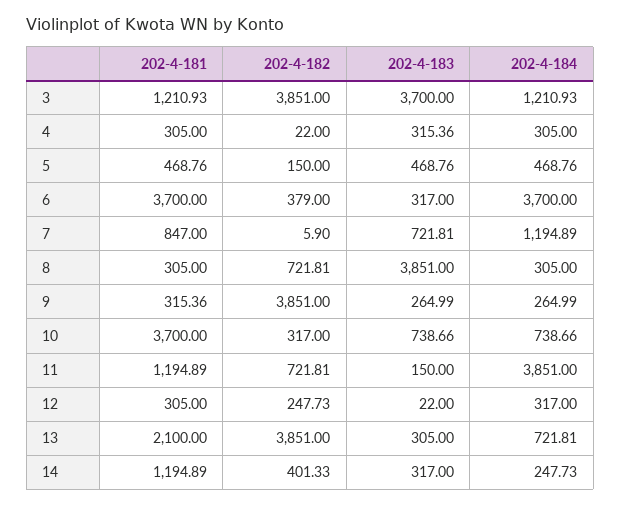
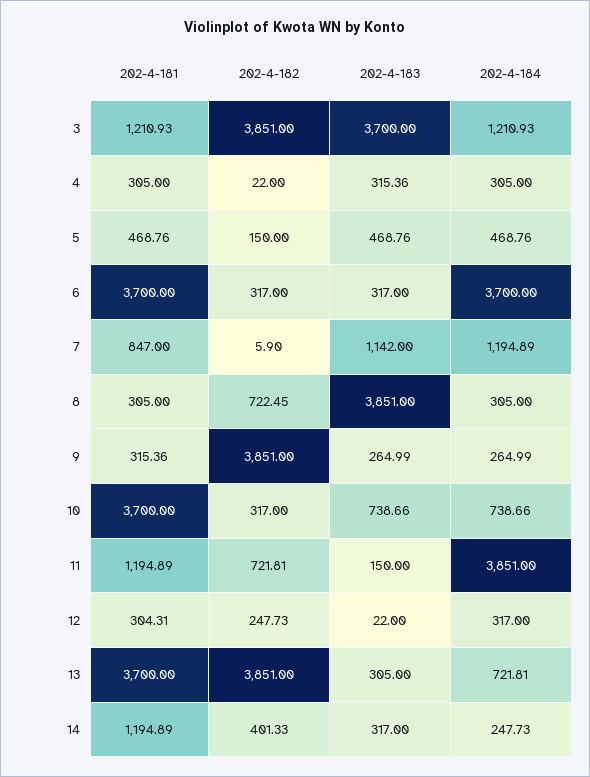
  {
    "202-4-181": {
      "3": 1210.93,
      "4": 305,
      "5": 468.76,
      "6": 3700,
      "7": 847,
      "8": 305,
      "9": 315.36,
      "10": 3700,
      "11": 1194.89,
-     "12": 305,
+     "12": 304.31,
-     "13": 2100,
+     "13": 3700,
      "14": 1194.89
    },
    "202-4-182": {
      "3": 3851,
      "4": 22,
      "5": 150,
-     "6": 379,
+     "6": 317,
      "7": 5.9,
-     "8": 721.81,
+     "8": 722.45,
      "9": 3851,
      "10": 317,
      "11": 721.81,
      "12": 247.73,
      "13": 3851,
      "14": 401.33
    },
    "202-4-183": {
      "3": 3700,
      "4": 315.36,
      "5": 468.76,
      "6": 317,
-     "7": 721.81,
+     "7": 1142,
      "8": 3851,
      "9": 264.99,
      "10": 738.66,
      "11": 150,
      "12": 22,
      "13": 305,
      "14": 317
    },
    "202-4-184": {
      "3": 1210.93,
      "4": 305,
      "5": 468.76,
      "6": 3700,
      "7": 1194.89,
      "8": 305,
      "9": 264.99,
      "10": 738.66,
      "11": 3851,
      "12": 317,
      "13": 721.81,
      "14": 247.73
    }
  }

